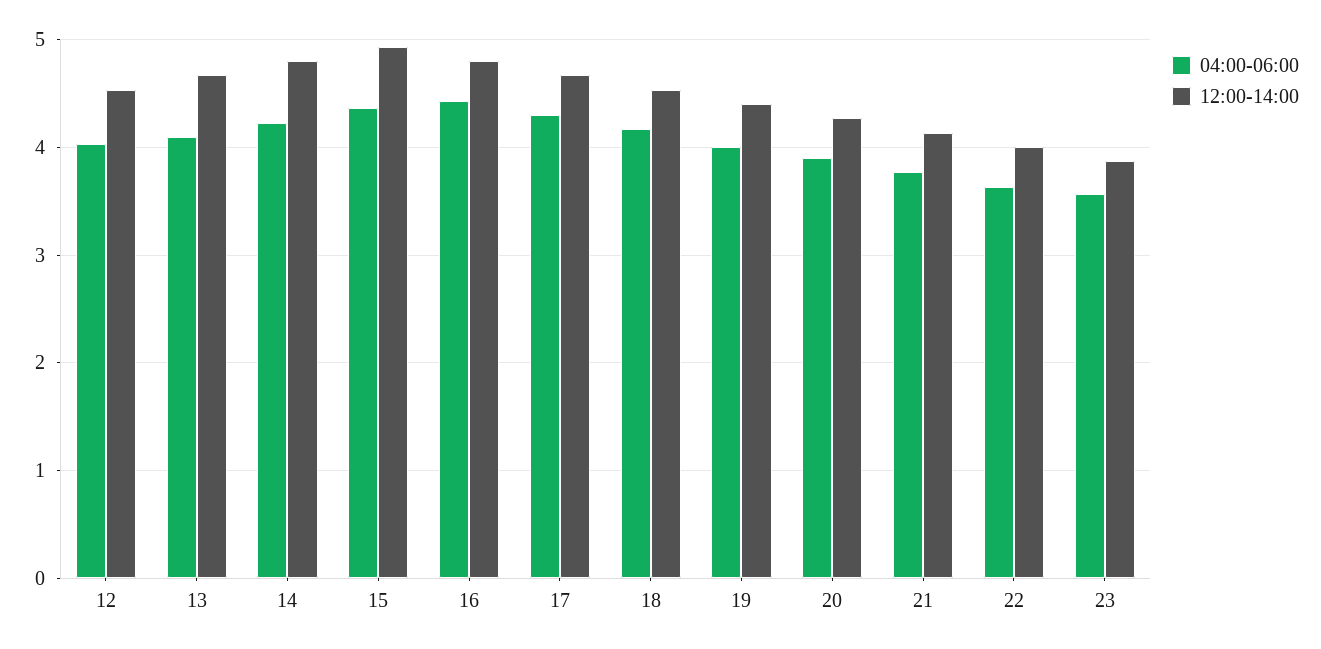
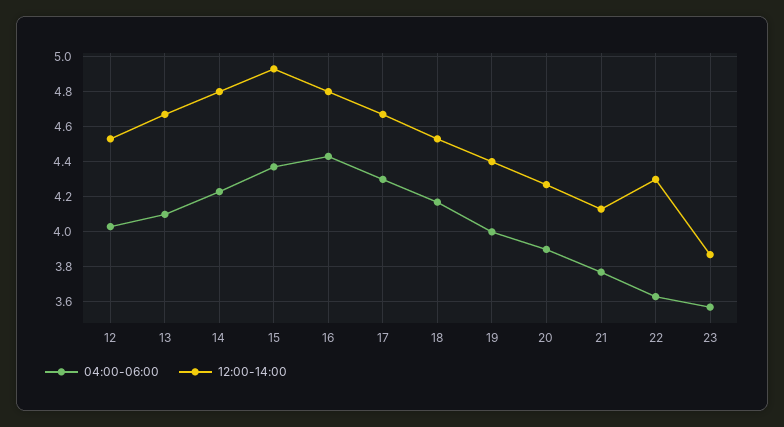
  {
    "04:00-06:00": {
      "12": 4.05,
      "13": 4.1,
      "14": 4.25,
      "15": 4.35,
      "16": 4.45,
      "17": 4.3,
      "18": 4.15,
      "19": 4,
      "20": 3.9,
      "21": 3.75,
      "22": 3.65,
      "23": 3.55
    },
    "12:00-14:00": {
      "12": 4.55,
      "13": 4.65,
      "14": 4.8,
      "15": 4.95,
      "16": 4.8,
      "17": 4.65,
      "18": 4.55,
      "19": 4.4,
      "20": 4.25,
      "21": 4.15,
-     "22": 4,
+     "22": 4.3,
      "23": 3.85
    }
  }

